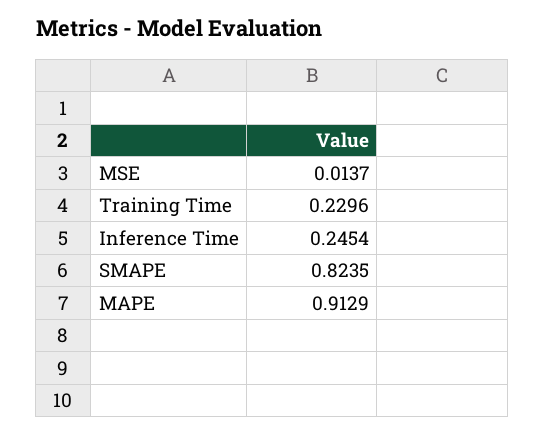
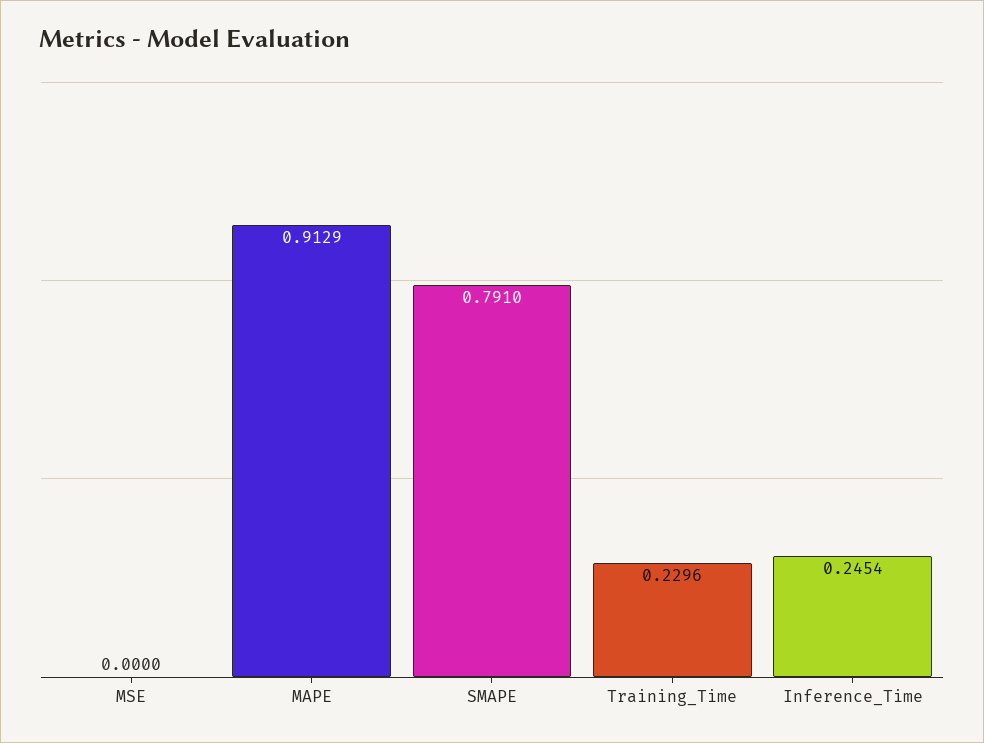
  {
-   "MSE": 0.0137,
+   "MSE": 0,
    "Training Time": 0.2296,
    "Inference Time": 0.2454,
-   "SMAPE": 0.8235,
+   "SMAPE": 0.791,
    "MAPE": 0.9129
  }

